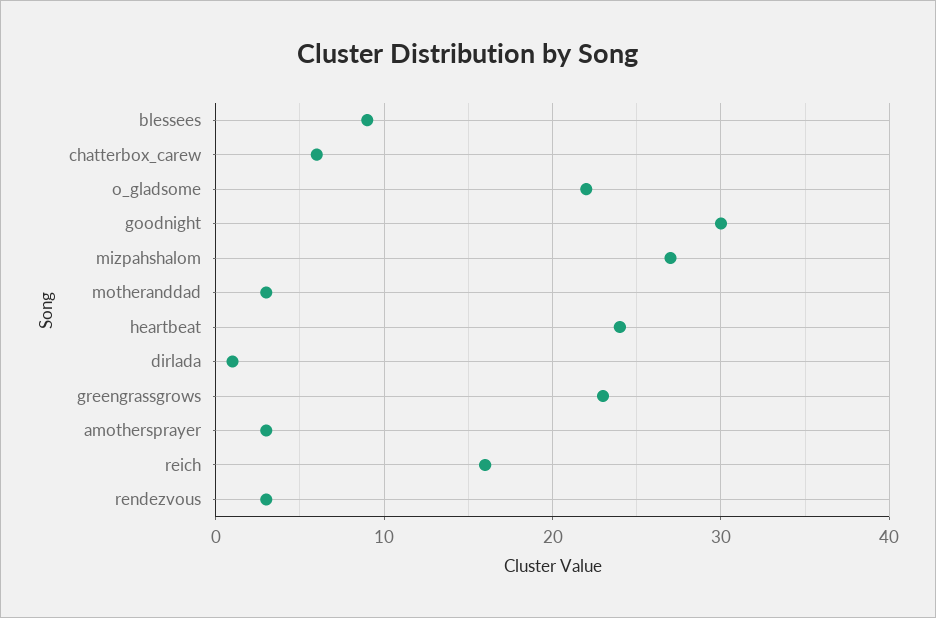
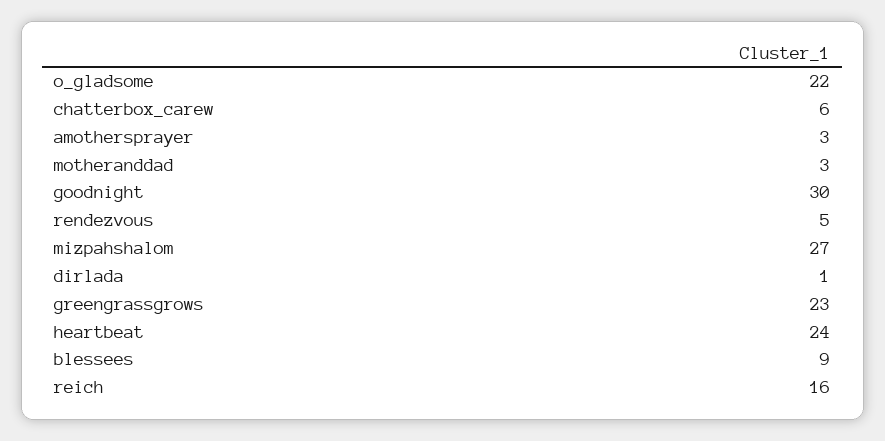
  {
    "blessees": 9,
    "chatterbox_carew": 6,
    "o_gladsome": 22,
    "goodnight": 30,
    "mizpahshalom": 27,
    "motheranddad": 3,
    "heartbeat": 24,
    "dirlada": 1,
    "greengrassgrows": 23,
    "amothersprayer": 3,
    "reich": 16,
-   "rendezvous": 3
+   "rendezvous": 5
  }

